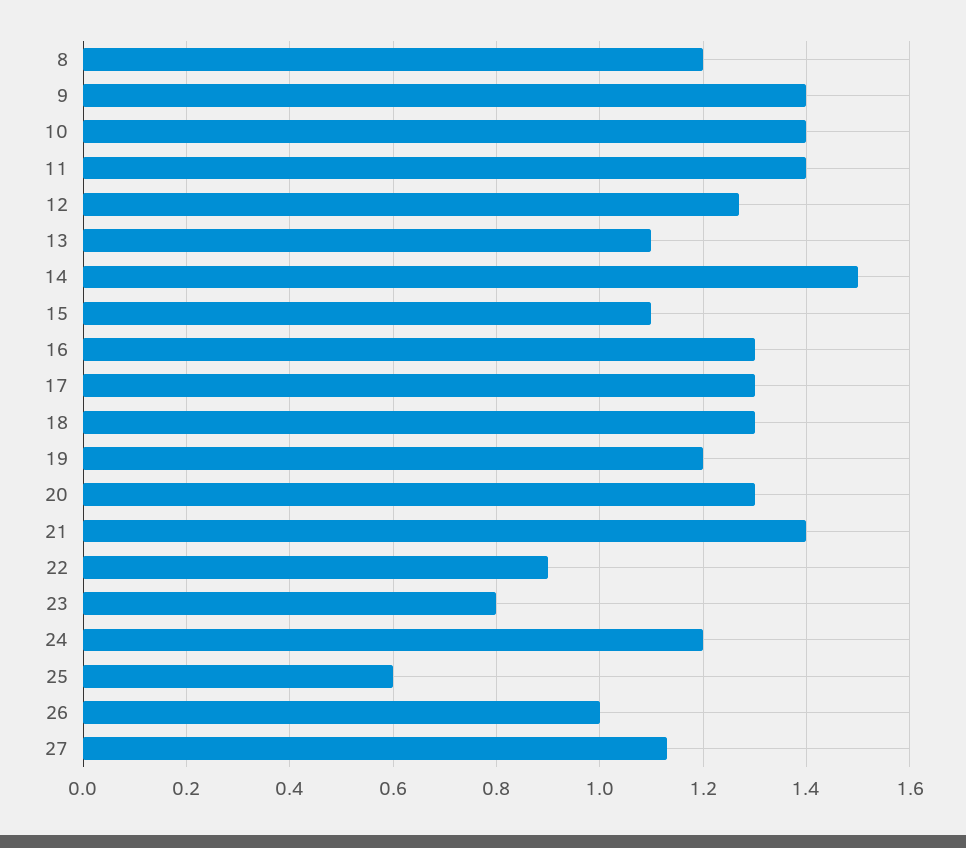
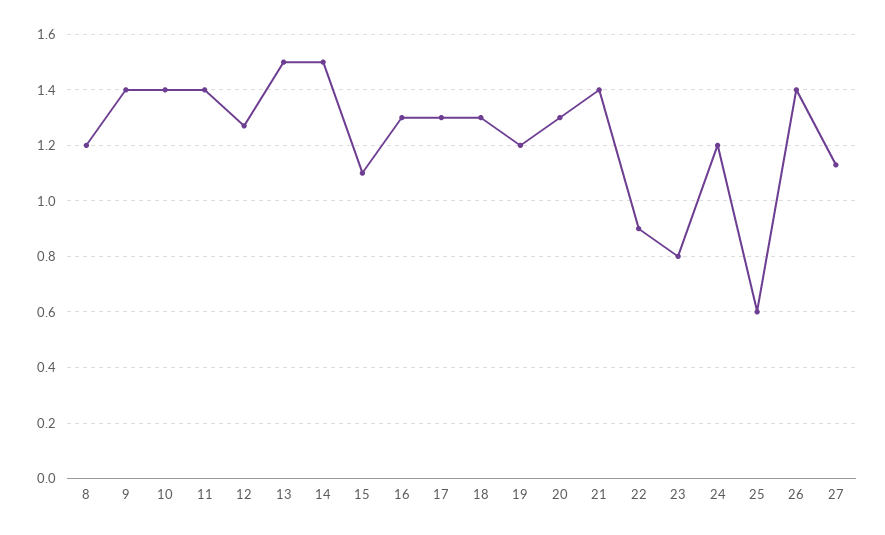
  {
    "8": 1.2,
    "9": 1.4,
    "10": 1.4,
    "11": 1.4,
    "12": 1.25,
-   "13": 1.1,
+   "13": 1.5,
    "14": 1.5,
    "15": 1.1,
    "16": 1.3,
    "17": 1.3,
    "18": 1.3,
    "19": 1.2,
    "20": 1.3,
    "21": 1.4,
    "22": 0.9,
    "23": 0.8,
    "24": 1.2,
    "25": 0.6,
-   "26": 1,
+   "26": 1.4,
    "27": 1.15
  }

